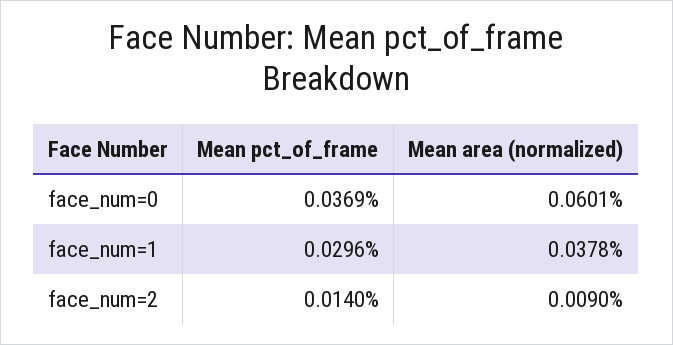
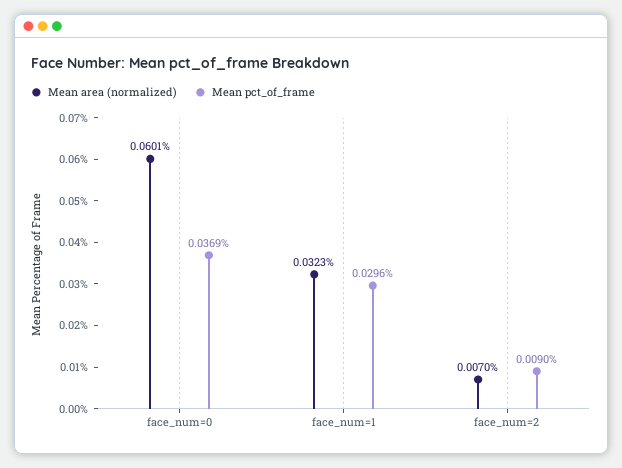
  {
    "Mean pct_of_frame": {
      "face_num=0": 0.0369,
      "face_num=1": 0.0296,
-     "face_num=2": 0.014
+     "face_num=2": 0.009
    },
    "Mean area (normalized)": {
      "face_num=0": 0.0601,
-     "face_num=1": 0.0378,
+     "face_num=1": 0.0323,
-     "face_num=2": 0.009
+     "face_num=2": 0.007
    }
  }

